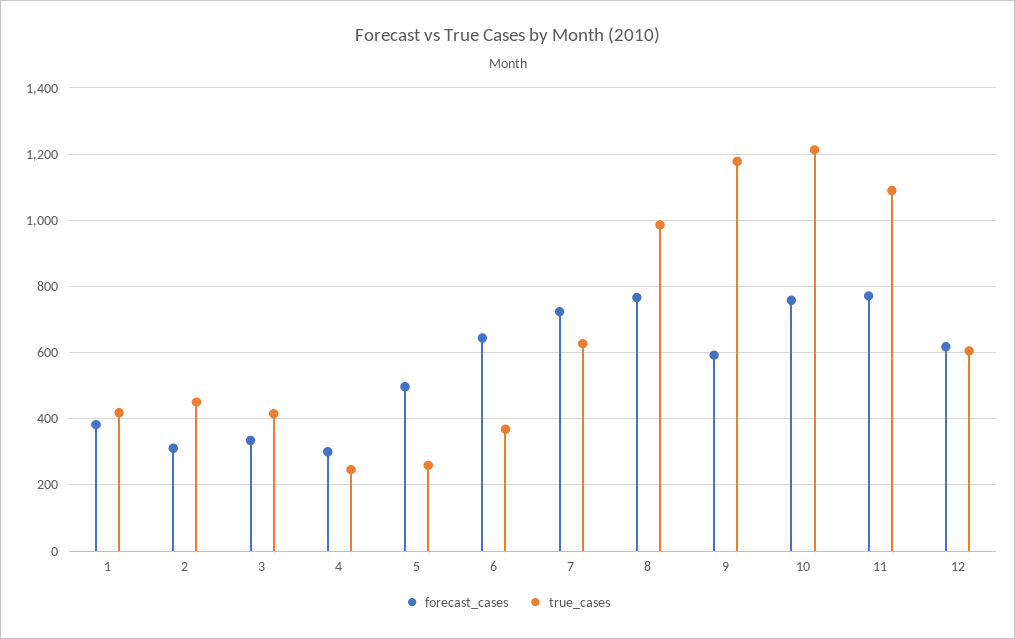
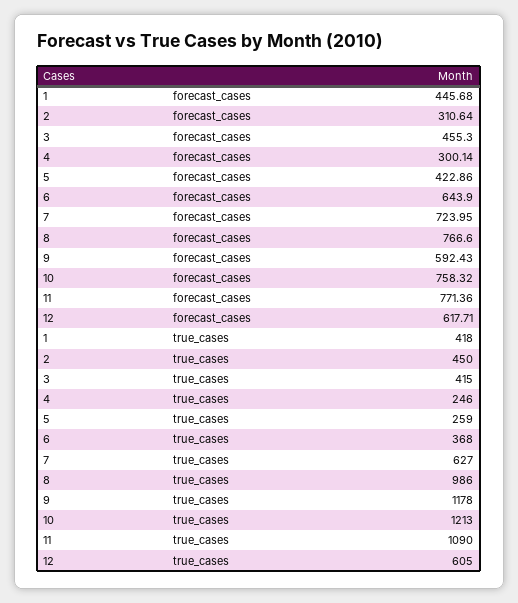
  {
    "forecast_cases": {
-     "1": 380,
+     "1": 445.68,
      "2": 310.64,
-     "3": 340,
+     "3": 455.3,
      "4": 300.14,
-     "5": 500,
+     "5": 422.86,
      "6": 643.9,
      "7": 723.95,
      "8": 766.6,
      "9": 592.43,
      "10": 758.32,
      "11": 771.36,
      "12": 617.71
    },
    "true_cases": {
      "1": 418,
      "2": 450,
      "3": 415,
      "4": 246,
      "5": 259,
      "6": 368,
      "7": 627,
      "8": 986,
      "9": 1178,
      "10": 1213,
      "11": 1090,
      "12": 605
    }
  }

